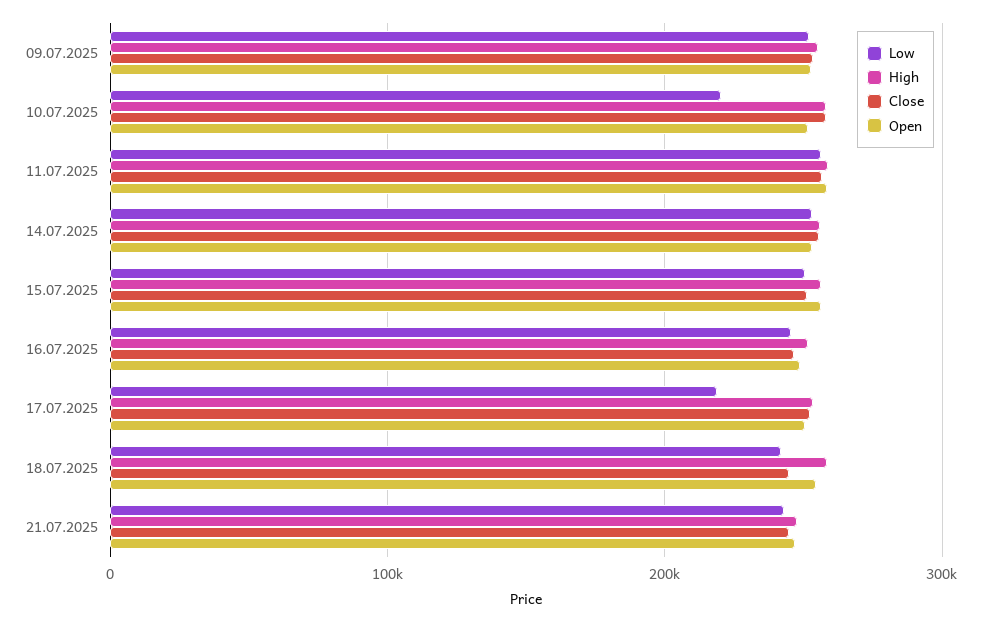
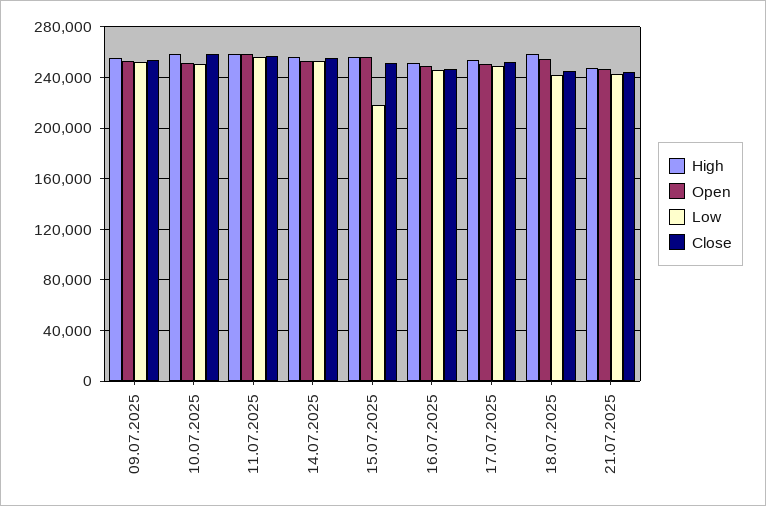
  {
    "Low": {
      "09.07.2025": 250000,
-     "10.07.2025": 220000,
+     "10.07.2025": 250000,
      "11.07.2025": 255000,
      "14.07.2025": 255000,
-     "15.07.2025": 250000,
+     "15.07.2025": 220000,
      "16.07.2025": 245000,
-     "17.07.2025": 220000,
+     "17.07.2025": 250000,
      "18.07.2025": 240000,
      "21.07.2025": 245000
    },
    "High": {
      "09.07.2025": 255000,
      "10.07.2025": 260000,
      "11.07.2025": 260000,
      "14.07.2025": 255000,
      "15.07.2025": 255000,
      "16.07.2025": 250000,
      "17.07.2025": 255000,
      "18.07.2025": 260000,
      "21.07.2025": 250000
    },
    "Close": {
      "09.07.2025": 255000,
      "10.07.2025": 260000,
      "11.07.2025": 255000,
      "14.07.2025": 255000,
      "15.07.2025": 250000,
      "16.07.2025": 245000,
      "17.07.2025": 250000,
      "18.07.2025": 245000,
      "21.07.2025": 245000
    },
    "Open": {
      "09.07.2025": 255000,
      "10.07.2025": 250000,
      "11.07.2025": 260000,
      "14.07.2025": 255000,
      "15.07.2025": 255000,
      "16.07.2025": 250000,
      "17.07.2025": 250000,
      "18.07.2025": 255000,
      "21.07.2025": 245000
    }
  }

